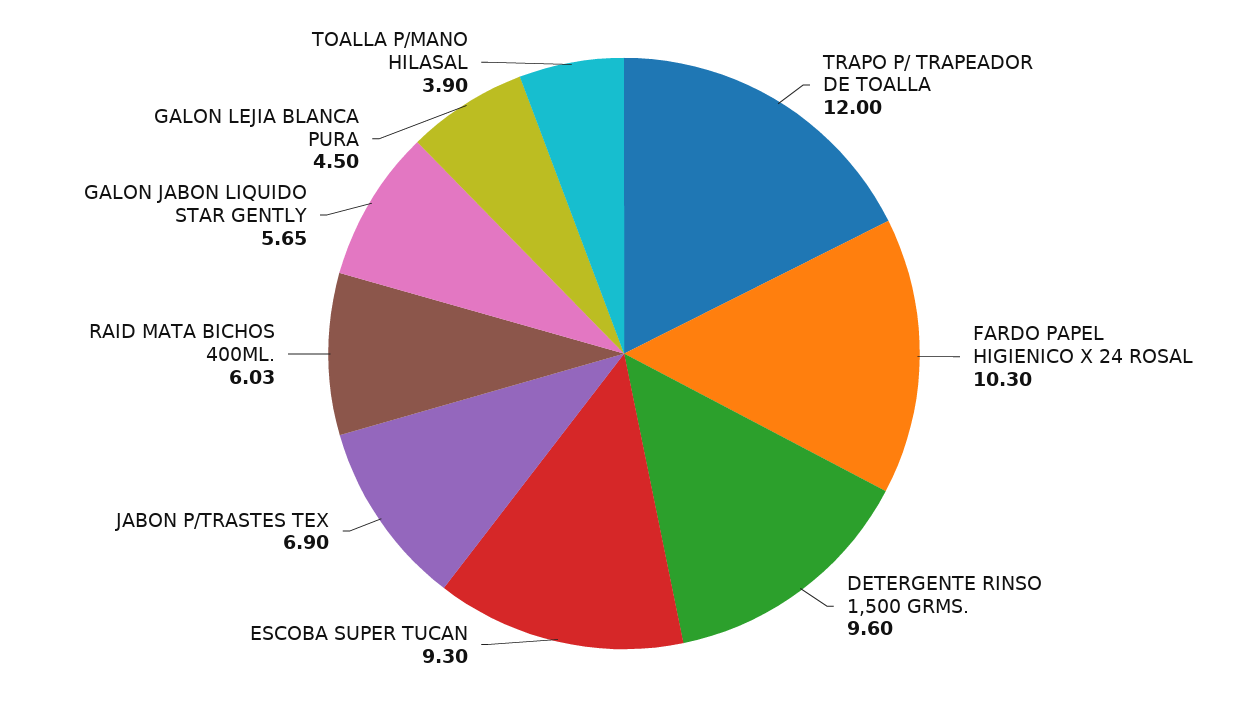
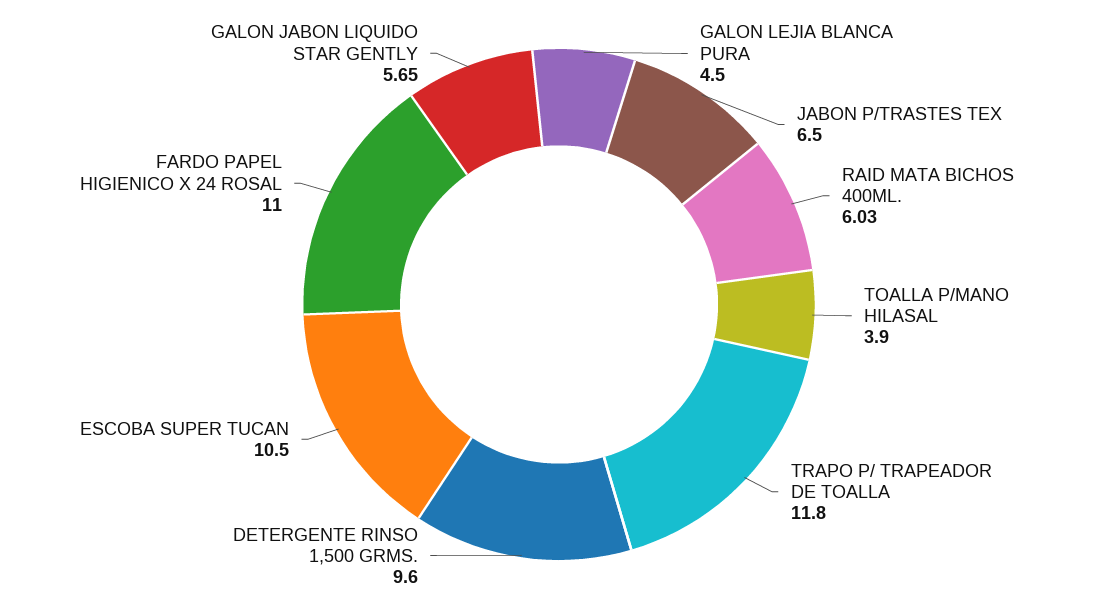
  {
-   "TRAPO P/ TRAPEADOR DE TOALLA": 12,
+   "TRAPO P/ TRAPEADOR DE TOALLA": 11.8,
-   "FARDO PAPEL HIGIENICO X 24 ROSAL": 10.3,
+   "FARDO PAPEL HIGIENICO X 24 ROSAL": 11,
    "DETERGENTE RINSO 1,500 GRMS.": 9.6,
-   "ESCOBA SUPER TUCAN": 9.3,
+   "ESCOBA SUPER TUCAN": 10.5,
-   "JABON P/TRASTES TEX": 6.9,
+   "JABON P/TRASTES TEX": 6.5,
    "RAID MATA BICHOS 400ML.": 6.03,
    "GALON JABON LIQUIDO STAR GENTLY": 5.65,
    "GALON LEJIA BLANCA PURA": 4.5,
    "TOALLA P/MANO HILASAL": 3.9
  }

